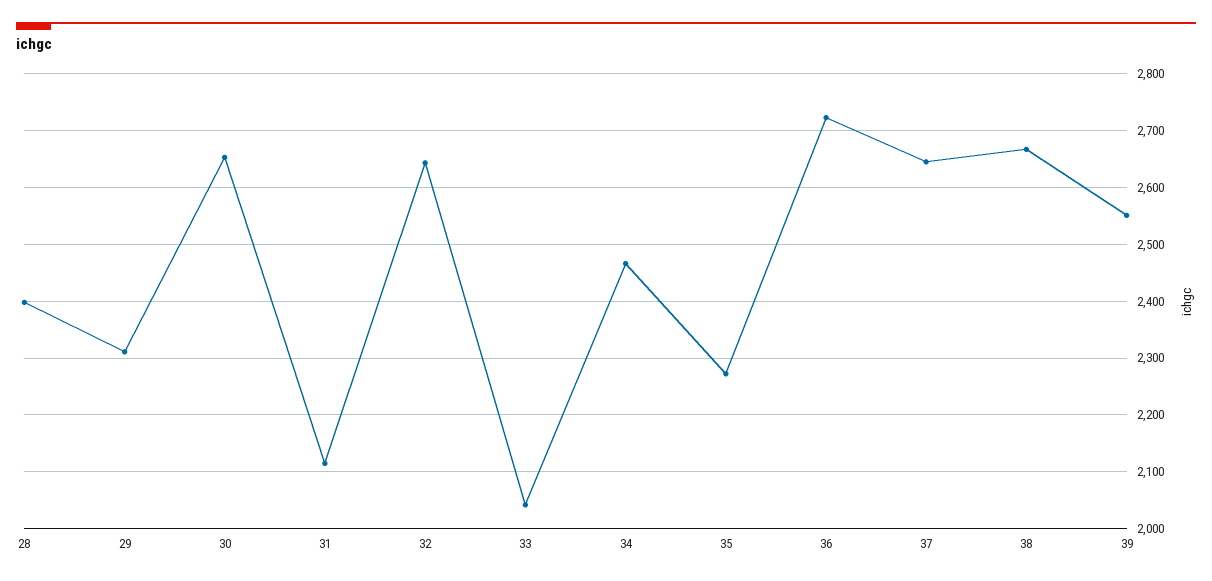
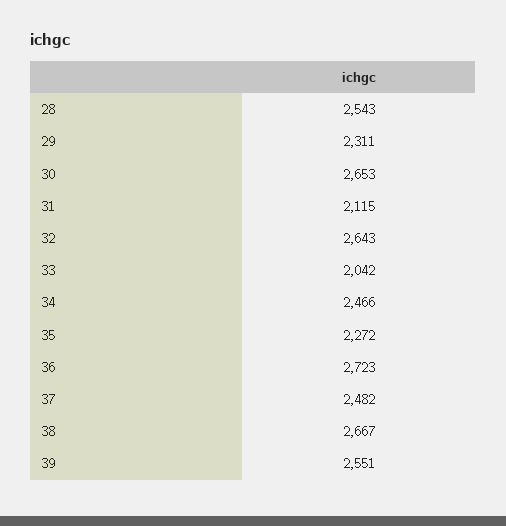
  {
-   "28": 2400,
+   "28": 2543,
    "29": 2311,
    "30": 2653,
    "31": 2115,
    "32": 2643,
    "33": 2042,
    "34": 2466,
    "35": 2272,
    "36": 2723,
-   "37": 2640,
+   "37": 2482,
    "38": 2667,
    "39": 2551
  }

